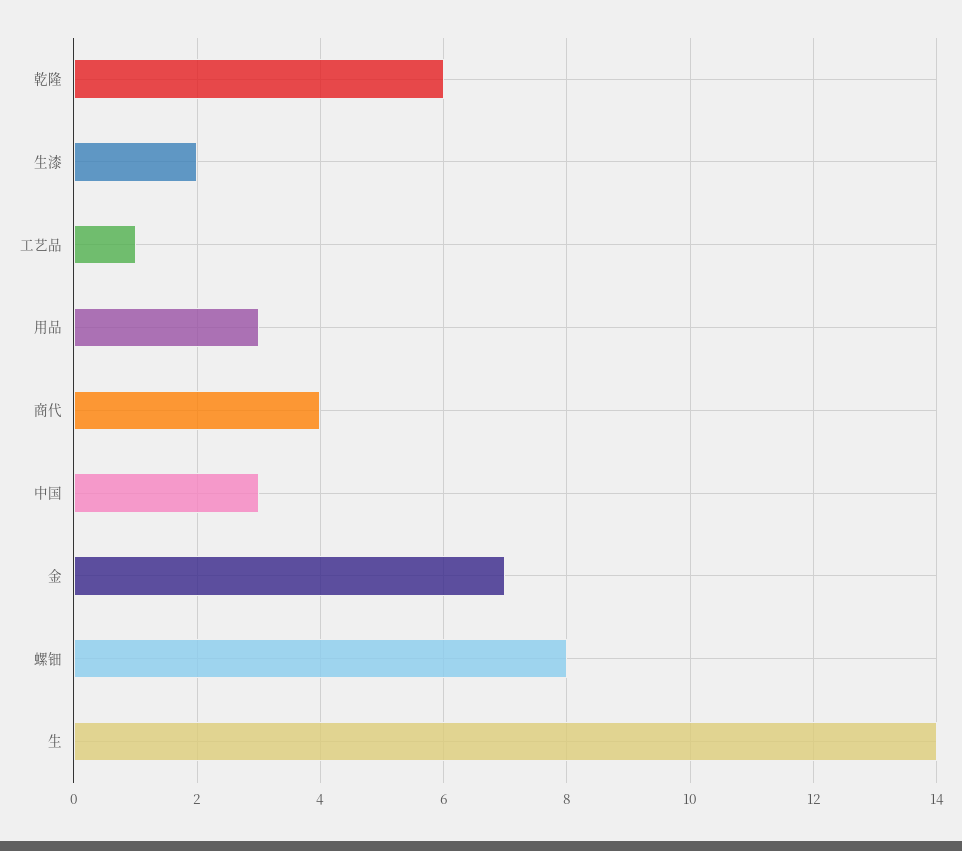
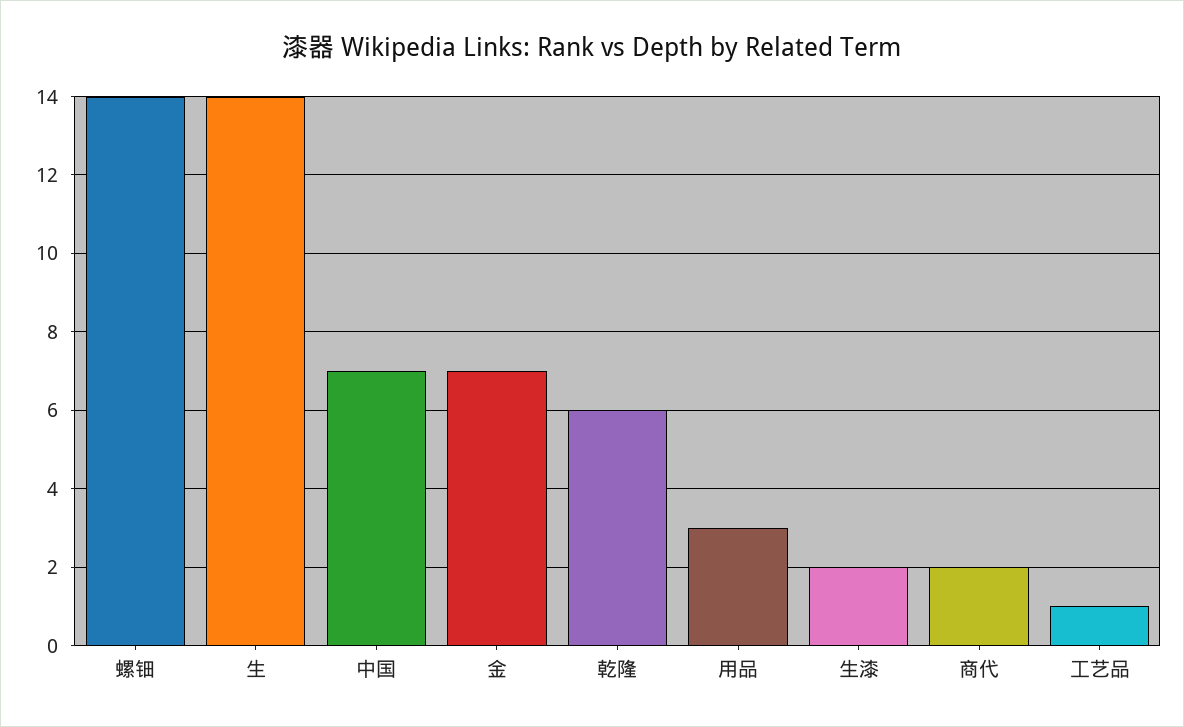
  {
    "乾隆": 6,
    "生漆": 2,
    "工艺品": 1,
    "用品": 3,
-   "商代": 4,
+   "商代": 2,
-   "中国": 3,
+   "中国": 7,
    "金": 7,
-   "螺钿": 8,
+   "螺钿": 14,
    "生": 14
  }

